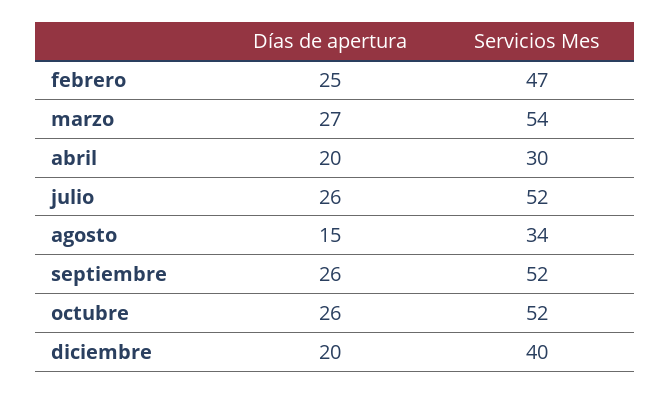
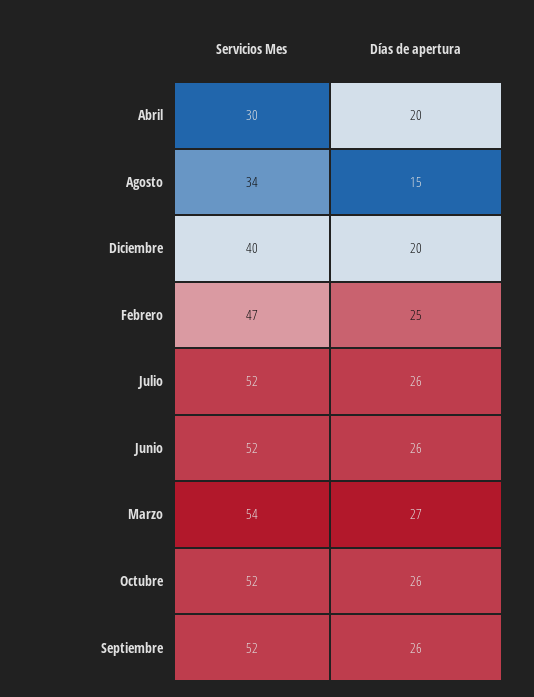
  {
    "Días de apertura": {
      "febrero": 25,
      "marzo": 27,
      "abril": 20,
      "julio": 26,
      "agosto": 15,
      "septiembre": 26,
      "octubre": 26,
-     "diciembre": 20
+     "diciembre": 20,
+     "Junio": 26
    },
    "Servicios Mes": {
      "febrero": 47,
      "marzo": 54,
      "abril": 30,
      "julio": 52,
      "agosto": 34,
      "septiembre": 52,
      "octubre": 52,
-     "diciembre": 40
+     "diciembre": 40,
+     "Junio": 52
    }
  }

